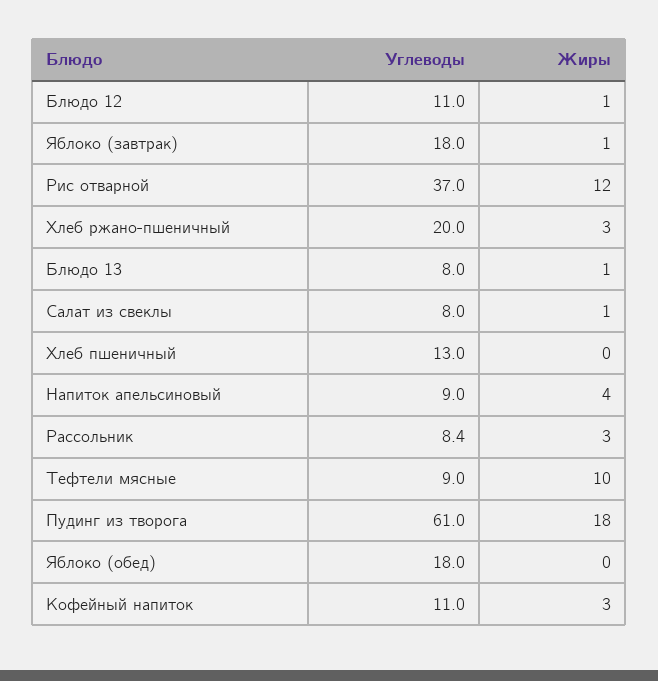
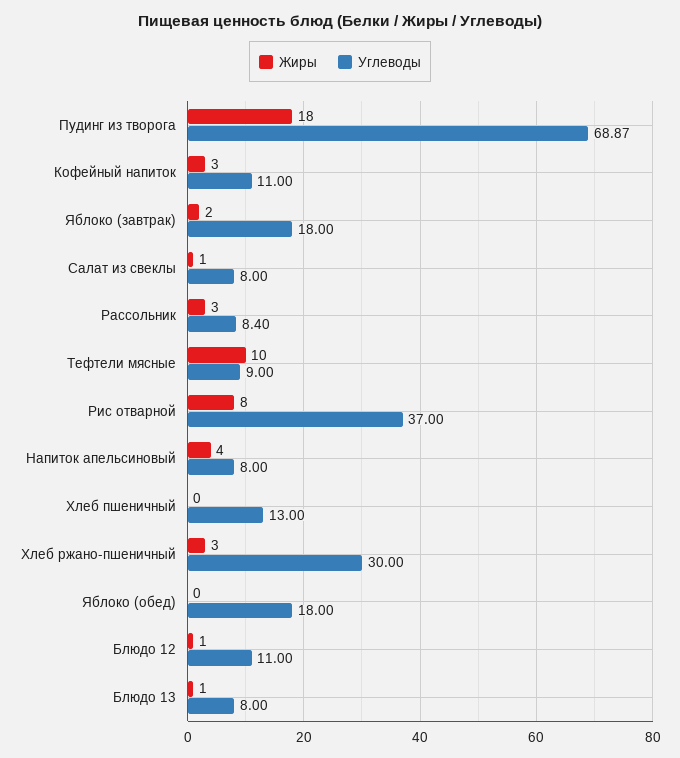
  {
    "Углеводы": {
      "Блюдо 12": 11,
      "Яблоко (завтрак)": 18,
      "Рис отварной": 37,
-     "Хлеб ржано-пшеничный": 20,
+     "Хлеб ржано-пшеничный": 30,
      "Блюдо 13": 8,
      "Салат из свеклы": 8,
      "Хлеб пшеничный": 13,
-     "Напиток апельсиновый": 9,
+     "Напиток апельсиновый": 8,
      "Рассольник": 8.4,
      "Тефтели мясные": 9,
-     "Пудинг из творога": 61,
+     "Пудинг из творога": 68.87,
      "Яблоко (обед)": 18,
      "Кофейный напиток": 11
    },
    "Жиры": {
      "Блюдо 12": 1,
-     "Яблоко (завтрак)": 1,
+     "Яблоко (завтрак)": 2,
-     "Рис отварной": 12,
+     "Рис отварной": 8,
      "Хлеб ржано-пшеничный": 3,
      "Блюдо 13": 1,
      "Салат из свеклы": 1,
      "Хлеб пшеничный": 0,
      "Напиток апельсиновый": 4,
      "Рассольник": 3,
      "Тефтели мясные": 10,
      "Пудинг из творога": 18,
      "Яблоко (обед)": 0,
      "Кофейный напиток": 3
    }
  }

